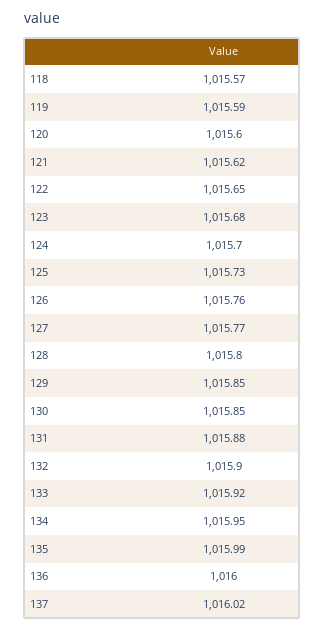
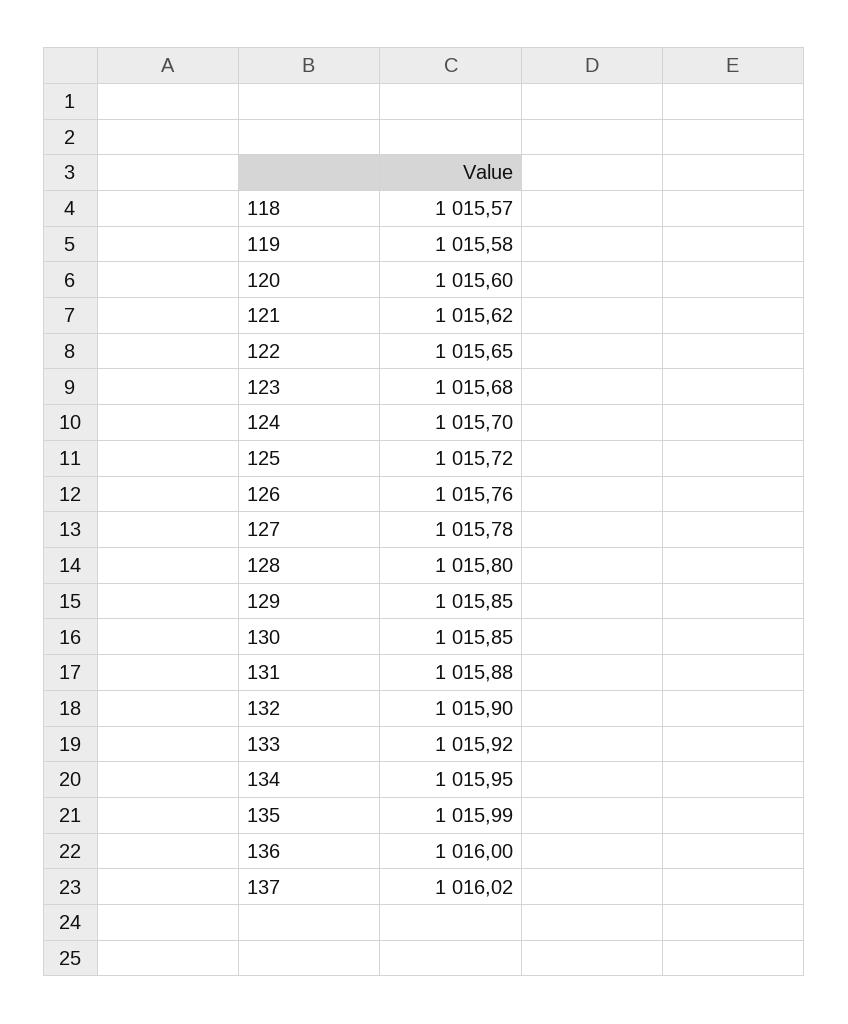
  {
    "118": 1015.57,
-   "119": 1015.59,
+   "119": 1015.58,
    "120": 1015.6,
    "121": 1015.62,
    "122": 1015.65,
    "123": 1015.68,
    "124": 1015.7,
-   "125": 1015.73,
+   "125": 1015.72,
    "126": 1015.76,
-   "127": 1015.77,
+   "127": 1015.78,
    "128": 1015.8,
    "129": 1015.85,
    "130": 1015.85,
    "131": 1015.88,
    "132": 1015.9,
    "133": 1015.92,
    "134": 1015.95,
    "135": 1015.99,
    "136": 1016,
    "137": 1016.02
  }

